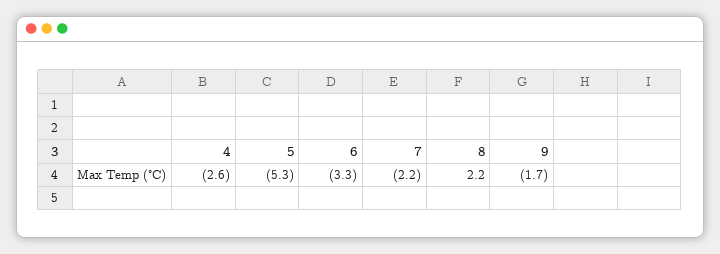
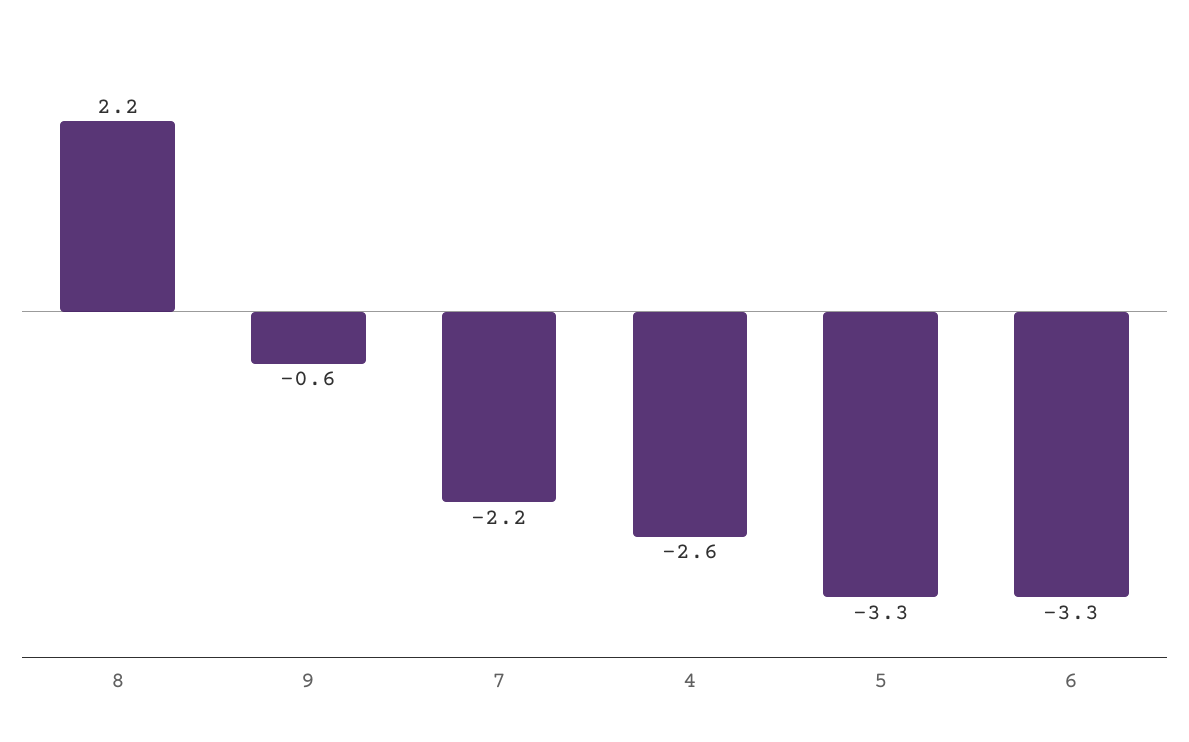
  {
    "4": -2.6,
-   "5": -5.3,
+   "5": -3.3,
    "6": -3.3,
    "7": -2.2,
    "8": 2.2,
-   "9": -1.7
+   "9": -0.6
  }

